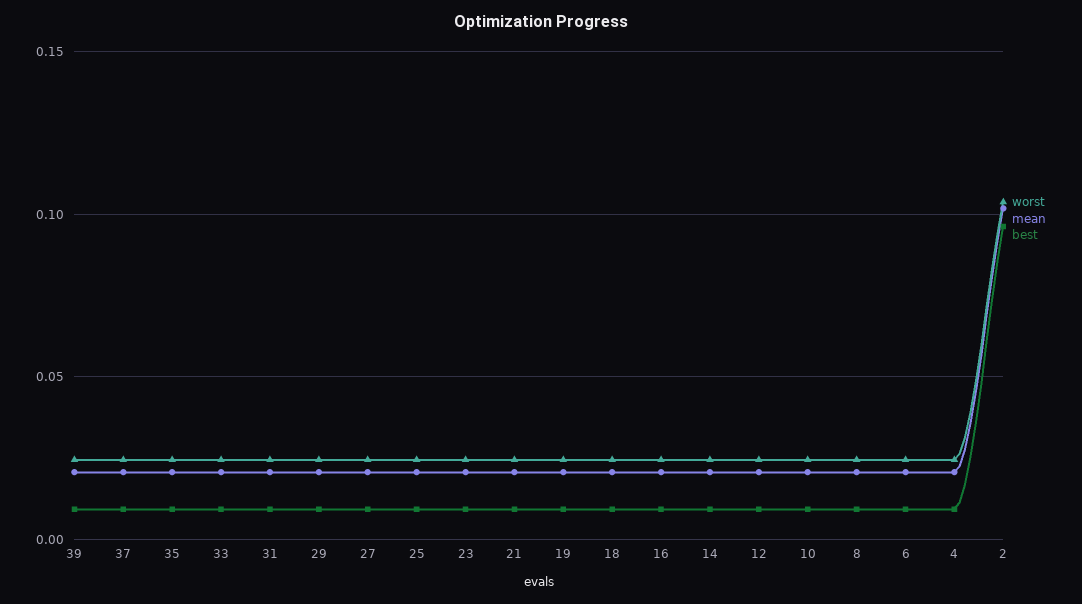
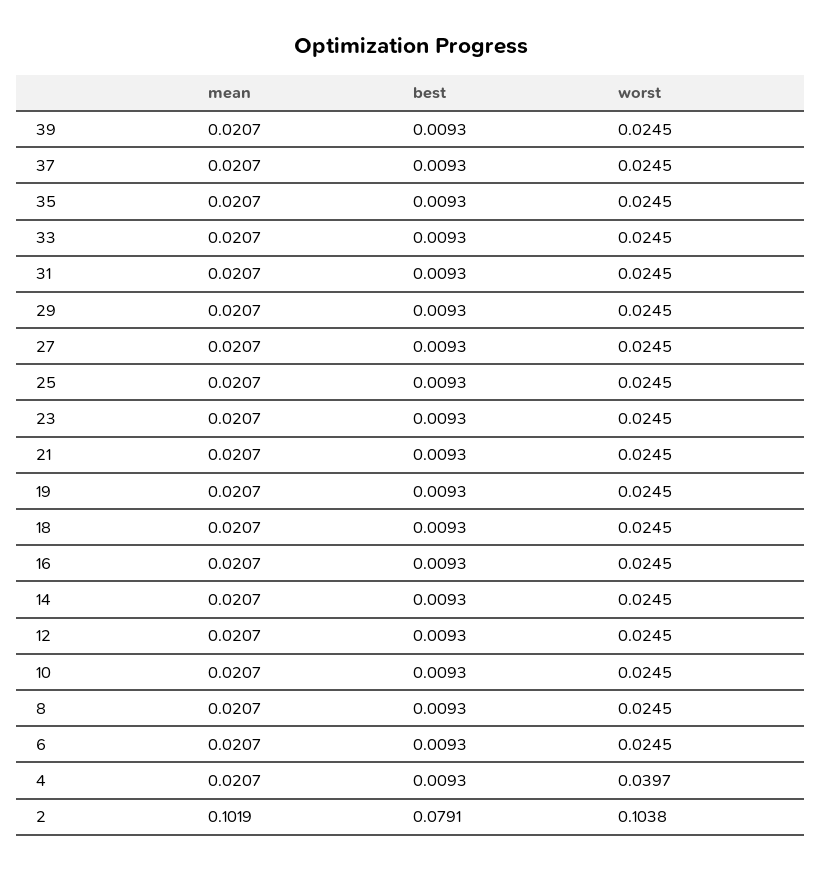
  {
    "worst": {
      "39": 0.0245,
      "37": 0.0245,
      "35": 0.0245,
      "33": 0.0245,
      "31": 0.0245,
      "29": 0.0245,
      "27": 0.0245,
      "25": 0.0245,
      "23": 0.0245,
      "21": 0.0245,
      "19": 0.0245,
      "18": 0.0245,
      "16": 0.0245,
      "14": 0.0245,
      "12": 0.0245,
      "10": 0.0245,
      "8": 0.0245,
      "6": 0.0245,
-     "4": 0.025,
+     "4": 0.0397,
      "2": 0.1038
    },
    "mean": {
      "39": 0.0207,
      "37": 0.0207,
      "35": 0.0207,
      "33": 0.0207,
      "31": 0.0207,
      "29": 0.0207,
      "27": 0.0207,
      "25": 0.0207,
      "23": 0.0207,
      "21": 0.0207,
      "19": 0.0207,
      "18": 0.0207,
      "16": 0.0207,
      "14": 0.0207,
      "12": 0.0207,
      "10": 0.0207,
      "8": 0.0207,
      "6": 0.0207,
      "4": 0.0207,
      "2": 0.1019
    },
    "best": {
      "39": 0.0093,
      "37": 0.0093,
      "35": 0.0093,
      "33": 0.0093,
      "31": 0.0093,
      "29": 0.0093,
      "27": 0.0093,
      "25": 0.0093,
      "23": 0.0093,
      "21": 0.0093,
      "19": 0.0093,
      "18": 0.0093,
      "16": 0.0093,
      "14": 0.0093,
      "12": 0.0093,
      "10": 0.0093,
      "8": 0.0093,
      "6": 0.0093,
      "4": 0.0093,
-     "2": 0.095
+     "2": 0.0791
    }
  }

